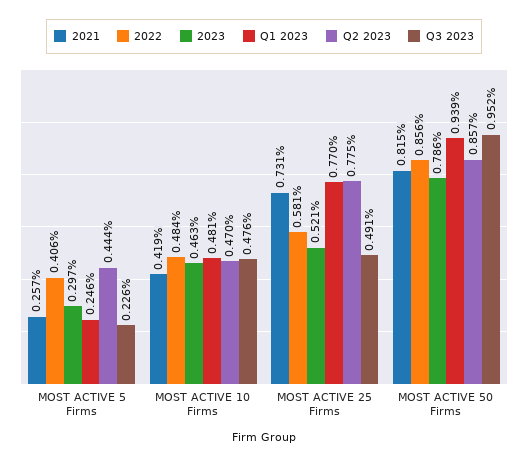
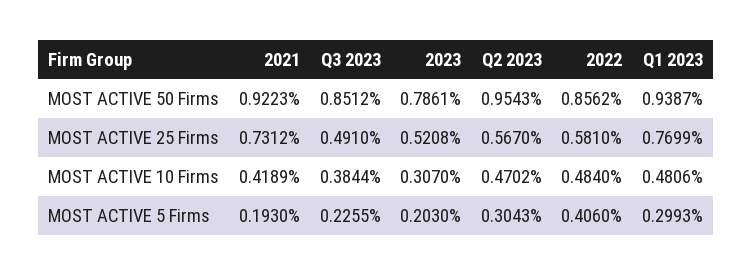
  {
    "2021": {
-     "MOST ACTIVE 5 Firms": 0.257,
+     "MOST ACTIVE 5 Firms": 0.193,
      "MOST ACTIVE 10 Firms": 0.4189,
      "MOST ACTIVE 25 Firms": 0.7312,
-     "MOST ACTIVE 50 Firms": 0.815
+     "MOST ACTIVE 50 Firms": 0.9223
    },
    "2022": {
      "MOST ACTIVE 5 Firms": 0.406,
      "MOST ACTIVE 10 Firms": 0.484,
      "MOST ACTIVE 25 Firms": 0.581,
      "MOST ACTIVE 50 Firms": 0.8562
    },
    "2023": {
-     "MOST ACTIVE 5 Firms": 0.297,
+     "MOST ACTIVE 5 Firms": 0.203,
-     "MOST ACTIVE 10 Firms": 0.463,
+     "MOST ACTIVE 10 Firms": 0.307,
      "MOST ACTIVE 25 Firms": 0.5208,
      "MOST ACTIVE 50 Firms": 0.7861
    },
    "Q1 2023": {
-     "MOST ACTIVE 5 Firms": 0.246,
+     "MOST ACTIVE 5 Firms": 0.2993,
      "MOST ACTIVE 10 Firms": 0.4806,
      "MOST ACTIVE 25 Firms": 0.7699,
      "MOST ACTIVE 50 Firms": 0.9387
    },
    "Q2 2023": {
-     "MOST ACTIVE 5 Firms": 0.444,
+     "MOST ACTIVE 5 Firms": 0.3043,
      "MOST ACTIVE 10 Firms": 0.4702,
-     "MOST ACTIVE 25 Firms": 0.775,
+     "MOST ACTIVE 25 Firms": 0.567,
-     "MOST ACTIVE 50 Firms": 0.857
+     "MOST ACTIVE 50 Firms": 0.9543
    },
    "Q3 2023": {
      "MOST ACTIVE 5 Firms": 0.2255,
-     "MOST ACTIVE 10 Firms": 0.476,
+     "MOST ACTIVE 10 Firms": 0.3844,
      "MOST ACTIVE 25 Firms": 0.491,
-     "MOST ACTIVE 50 Firms": 0.952
+     "MOST ACTIVE 50 Firms": 0.8512
    }
  }

